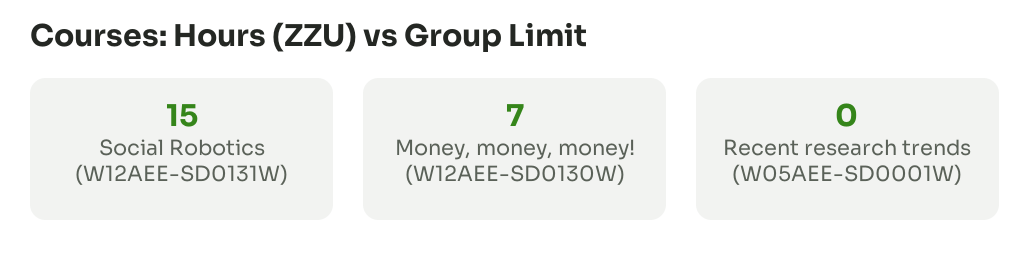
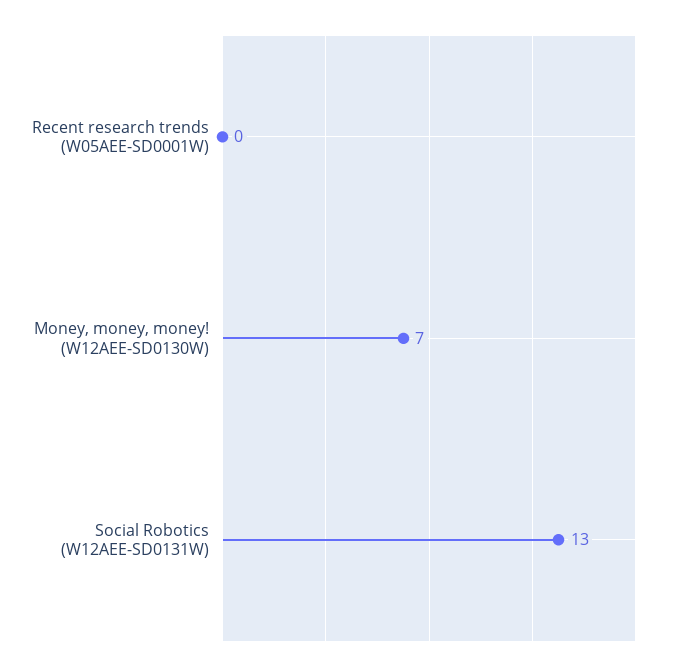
  {
-   "Social Robotics (W12AEE-SD0131W)": 15,
+   "Social Robotics (W12AEE-SD0131W)": 13,
    "Money, money, money! (W12AEE-SD0130W)": 7,
    "Recent research trends (W05AEE-SD0001W)": 0
  }

